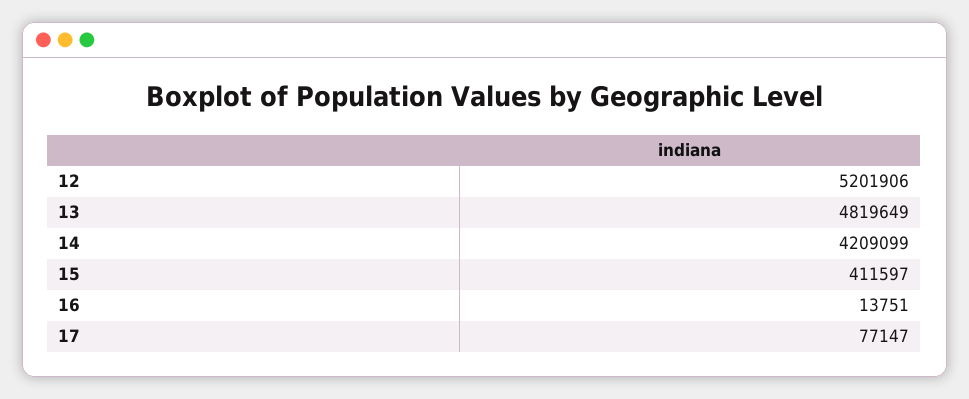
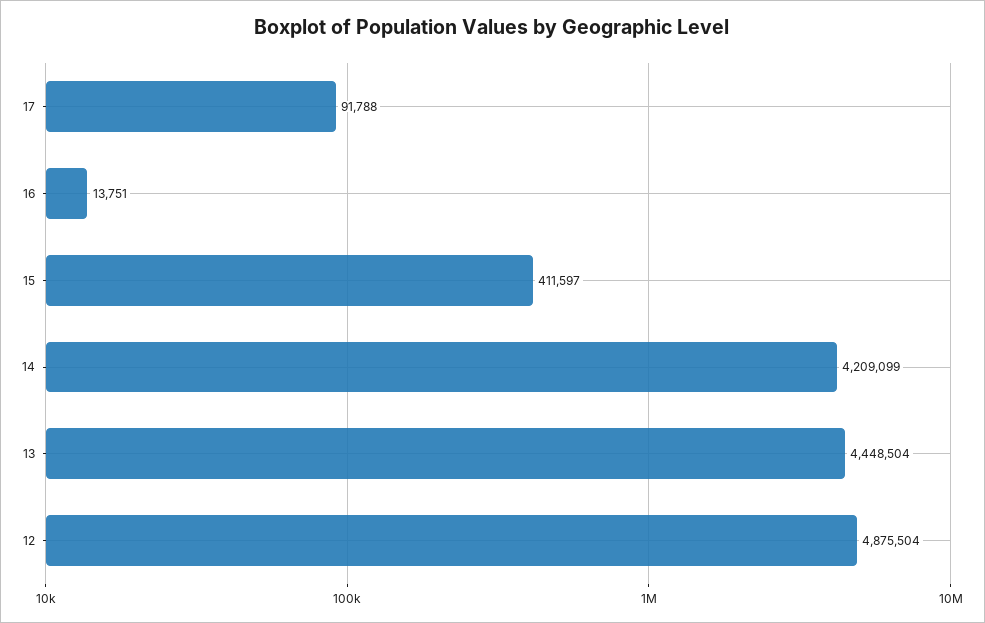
  {
-   "12": 5201906,
+   "12": 4875504,
-   "13": 4819649,
+   "13": 4448504,
    "14": 4209099,
    "15": 411597,
    "16": 13751,
-   "17": 77147
+   "17": 91788
  }

